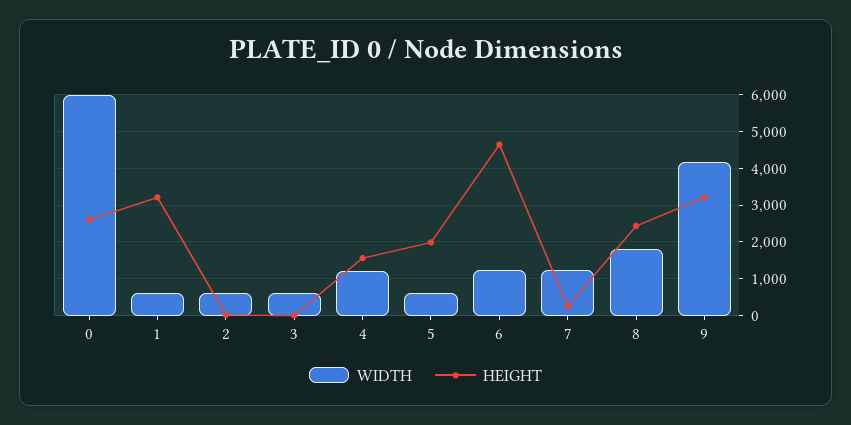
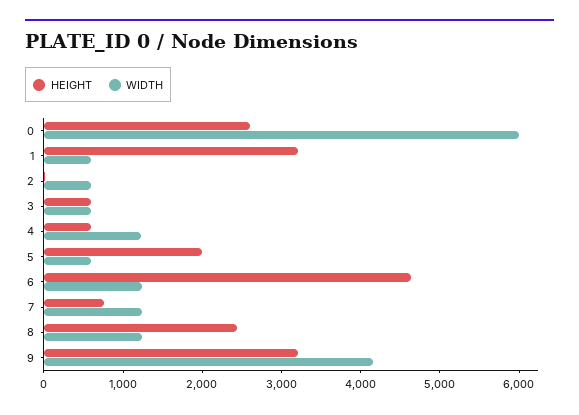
  {
    "WIDTH": {
      "0": 6000,
      "1": 600,
      "2": 600,
      "3": 600,
      "4": 1200,
      "5": 600,
      "6": 1200,
      "7": 1200,
-     "8": 1800,
+     "8": 1200,
      "9": 4200
    },
    "HEIGHT": {
      "0": 2600,
      "1": 3200,
      "2": 0,
-     "3": 0,
+     "3": 600,
-     "4": 1600,
+     "4": 600,
      "5": 2000,
      "6": 4600,
-     "7": 200,
+     "7": 800,
      "8": 2400,
      "9": 3200
    }
  }

